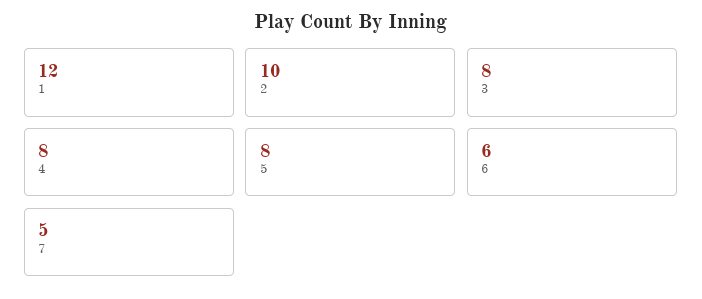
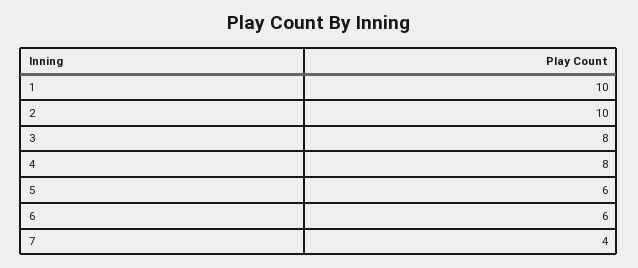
  {
-   "1": 12,
+   "1": 10,
    "2": 10,
    "3": 8,
    "4": 8,
-   "5": 8,
+   "5": 6,
    "6": 6,
-   "7": 5
+   "7": 4
  }

